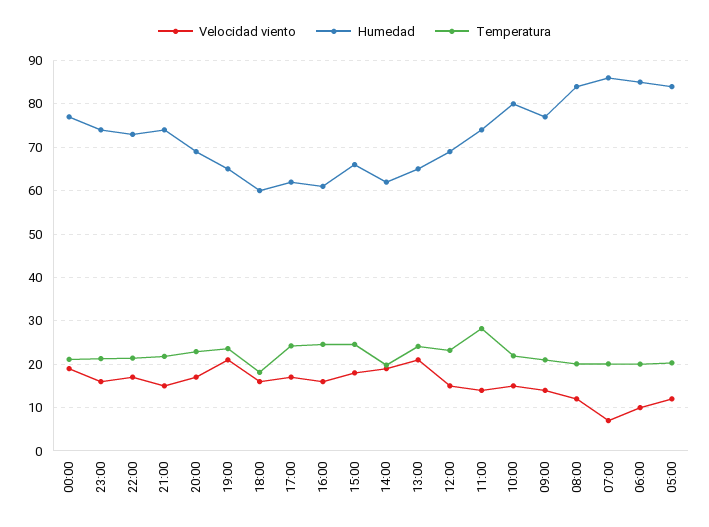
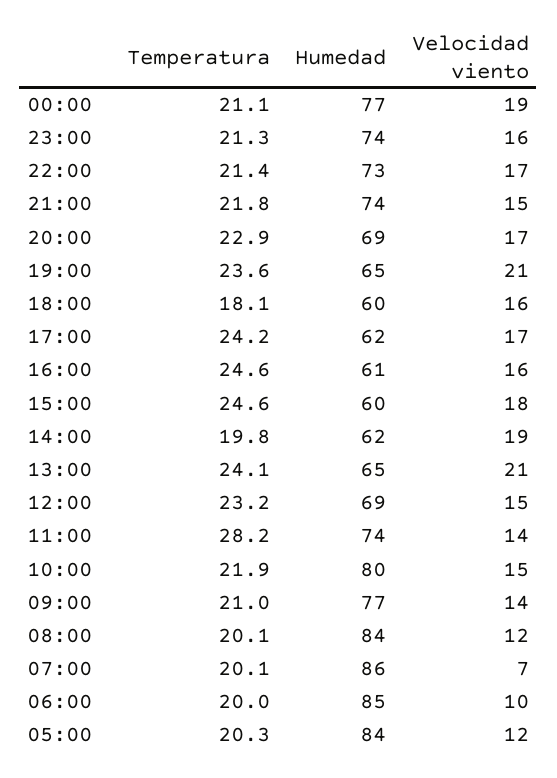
  {
    "Velocidad viento": {
      "00:00": 19,
      "23:00": 16,
      "22:00": 17,
      "21:00": 15,
      "20:00": 17,
      "19:00": 21,
      "18:00": 16,
      "17:00": 17,
      "16:00": 16,
      "15:00": 18,
      "14:00": 19,
      "13:00": 21,
      "12:00": 15,
      "11:00": 14,
      "10:00": 15,
      "09:00": 14,
      "08:00": 12,
      "07:00": 7,
      "06:00": 10,
      "05:00": 12
    },
    "Humedad": {
      "00:00": 77,
      "23:00": 74,
      "22:00": 73,
      "21:00": 74,
      "20:00": 69,
      "19:00": 65,
      "18:00": 60,
      "17:00": 62,
      "16:00": 61,
-     "15:00": 66,
+     "15:00": 60,
      "14:00": 62,
      "13:00": 65,
      "12:00": 69,
      "11:00": 74,
      "10:00": 80,
      "09:00": 77,
      "08:00": 84,
      "07:00": 86,
      "06:00": 85,
      "05:00": 84
    },
    "Temperatura": {
      "00:00": 21.1,
      "23:00": 21.3,
      "22:00": 21.4,
      "21:00": 21.8,
      "20:00": 22.9,
      "19:00": 23.6,
      "18:00": 18.1,
      "17:00": 24.2,
      "16:00": 24.6,
      "15:00": 24.6,
      "14:00": 19.8,
      "13:00": 24.1,
      "12:00": 23.2,
      "11:00": 28.2,
      "10:00": 21.9,
      "09:00": 21,
      "08:00": 20.1,
      "07:00": 20.1,
      "06:00": 20,
      "05:00": 20.3
    }
  }

